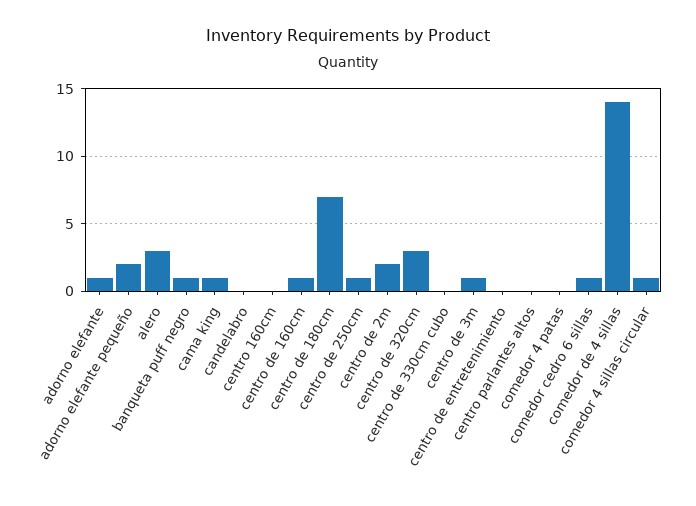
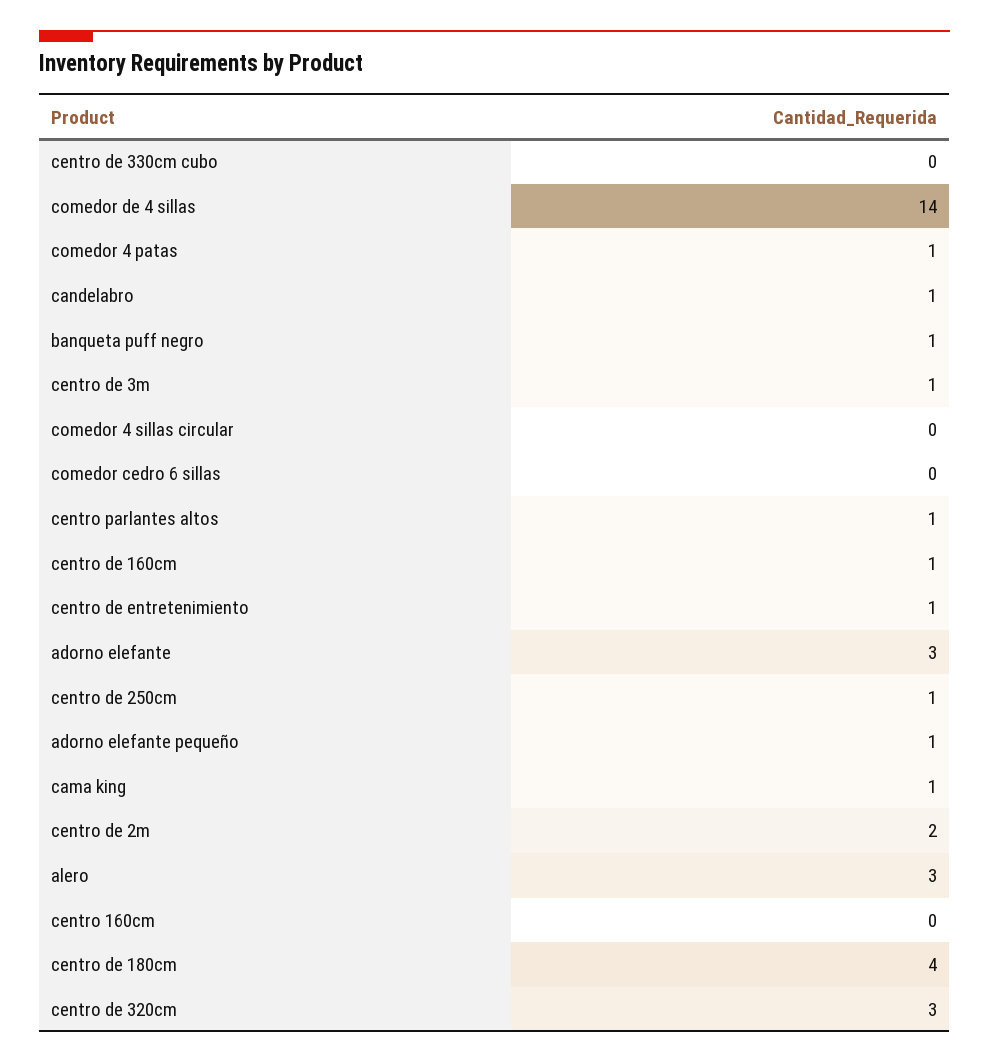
  {
-   "adorno elefante": 1,
+   "adorno elefante": 3,
-   "adorno elefante pequeño": 2,
+   "adorno elefante pequeño": 1,
    "alero": 3,
    "banqueta puff negro": 1,
    "cama king": 1,
-   "candelabro": 0,
+   "candelabro": 1,
    "centro 160cm": 0,
    "centro de 160cm": 1,
-   "centro de 180cm": 7,
+   "centro de 180cm": 4,
    "centro de 250cm": 1,
    "centro de 2m": 2,
    "centro de 320cm": 3,
    "centro de 330cm cubo": 0,
    "centro de 3m": 1,
-   "centro de entretenimiento": 0,
+   "centro de entretenimiento": 1,
-   "centro parlantes altos": 0,
+   "centro parlantes altos": 1,
-   "comedor 4 patas": 0,
+   "comedor 4 patas": 1,
-   "comedor cedro 6 sillas": 1,
+   "comedor cedro 6 sillas": 0,
    "comedor de 4 sillas": 14,
-   "comedor 4 sillas circular": 1
+   "comedor 4 sillas circular": 0
  }

